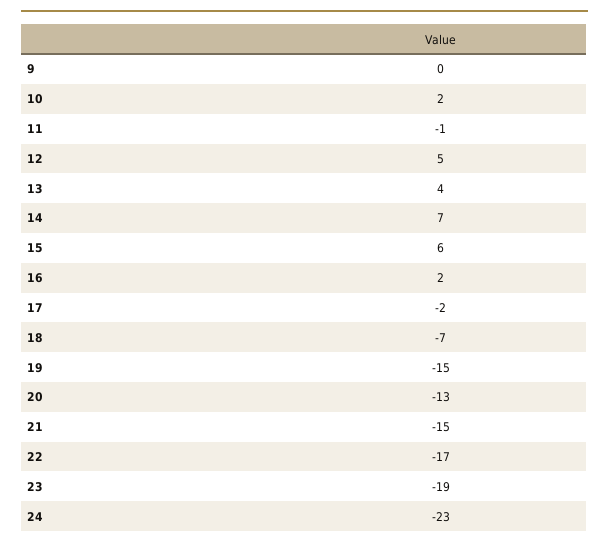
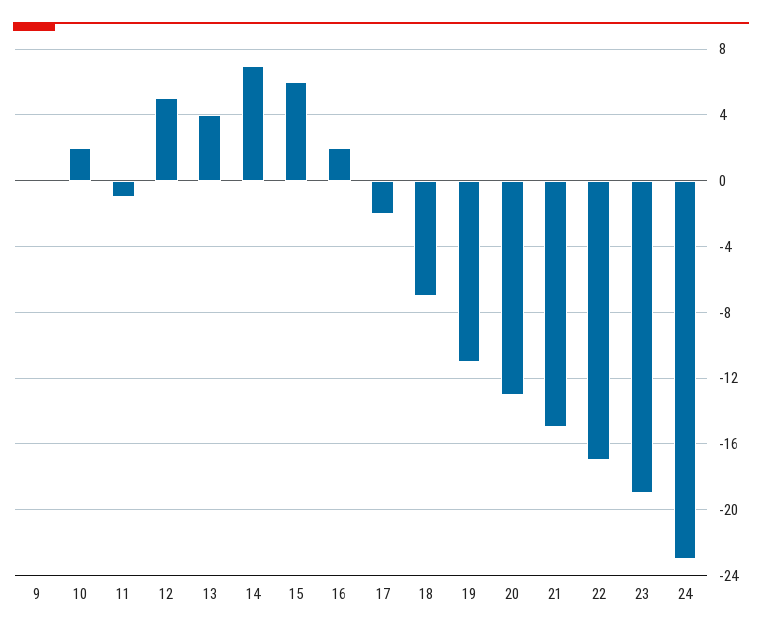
  {
    "9": 0,
    "10": 2,
    "11": -1,
    "12": 5,
    "13": 4,
    "14": 7,
    "15": 6,
    "16": 2,
    "17": -2,
    "18": -7,
-   "19": -15,
+   "19": -11,
    "20": -13,
    "21": -15,
    "22": -17,
    "23": -19,
    "24": -23
  }

